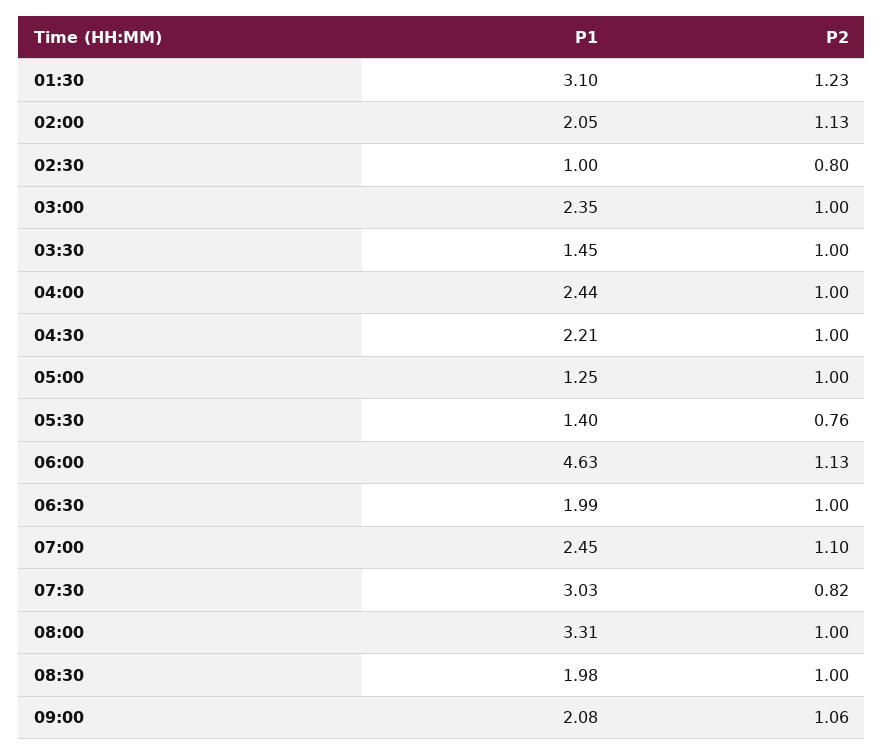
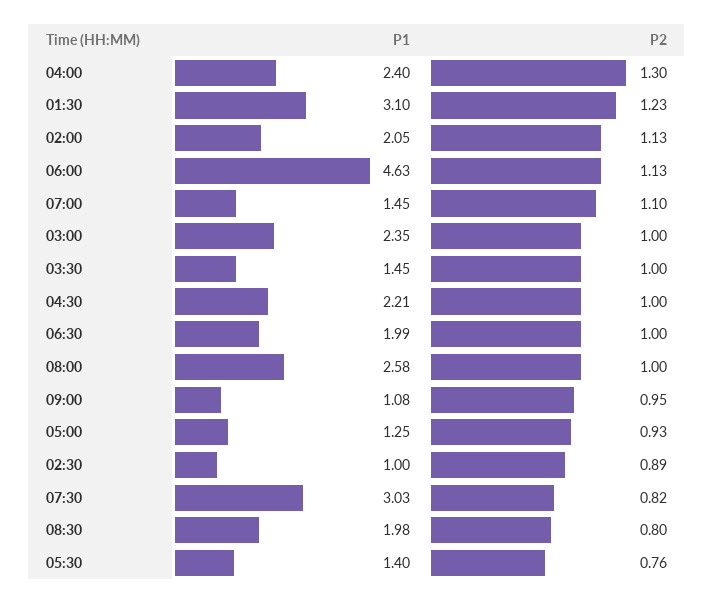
  {
    "P1": {
      "01:30": 3.1,
      "02:00": 2.05,
      "02:30": 1,
      "03:00": 2.35,
      "03:30": 1.45,
-     "04:00": 2.44,
+     "04:00": 2.4,
      "04:30": 2.21,
      "05:00": 1.25,
      "05:30": 1.4,
      "06:00": 4.63,
      "06:30": 1.99,
-     "07:00": 2.45,
+     "07:00": 1.45,
      "07:30": 3.03,
-     "08:00": 3.31,
+     "08:00": 2.58,
      "08:30": 1.98,
-     "09:00": 2.08
+     "09:00": 1.08
    },
    "P2": {
      "01:30": 1.23,
      "02:00": 1.13,
-     "02:30": 0.8,
+     "02:30": 0.89,
      "03:00": 1,
      "03:30": 1,
-     "04:00": 1,
+     "04:00": 1.3,
      "04:30": 1,
-     "05:00": 1,
+     "05:00": 0.93,
      "05:30": 0.76,
      "06:00": 1.13,
      "06:30": 1,
      "07:00": 1.1,
      "07:30": 0.82,
      "08:00": 1,
-     "08:30": 1,
+     "08:30": 0.8,
-     "09:00": 1.06
+     "09:00": 0.95
    }
  }

